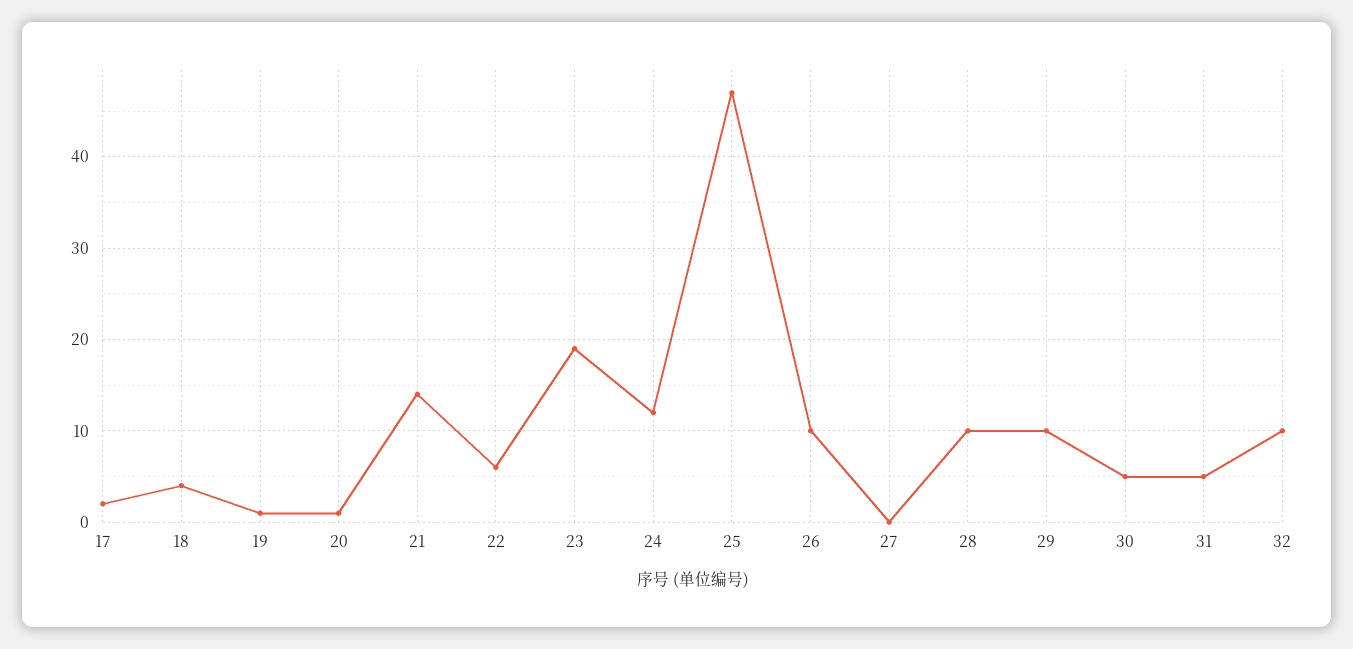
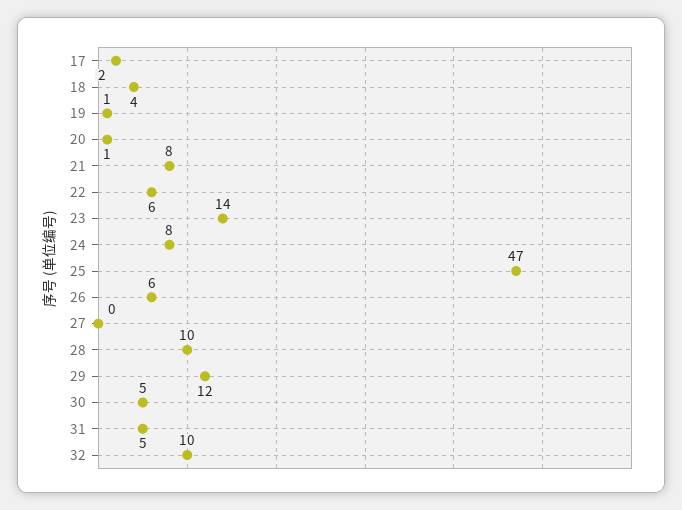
  {
    "17": 2,
    "18": 4,
    "19": 1,
    "20": 1,
-   "21": 14,
+   "21": 8,
    "22": 6,
-   "23": 19,
+   "23": 14,
-   "24": 12,
+   "24": 8,
    "25": 47,
-   "26": 10,
+   "26": 6,
    "27": 0,
    "28": 10,
-   "29": 10,
+   "29": 12,
    "30": 5,
    "31": 5,
    "32": 10
  }

